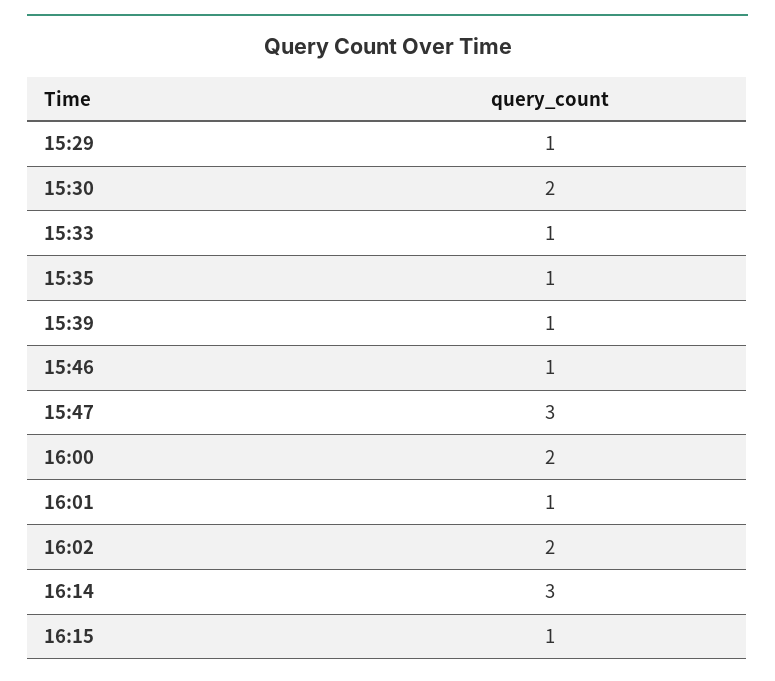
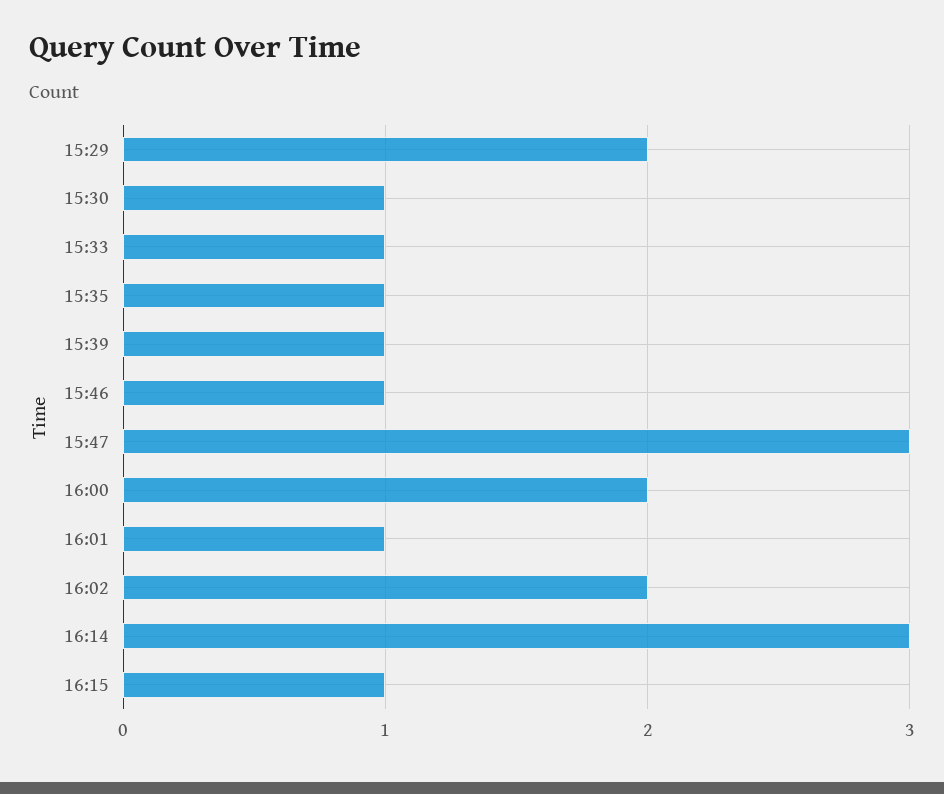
  {
-   "15:29": 1,
+   "15:29": 2,
-   "15:30": 2,
+   "15:30": 1,
    "15:33": 1,
    "15:35": 1,
    "15:39": 1,
    "15:46": 1,
    "15:47": 3,
    "16:00": 2,
    "16:01": 1,
    "16:02": 2,
    "16:14": 3,
    "16:15": 1
  }

